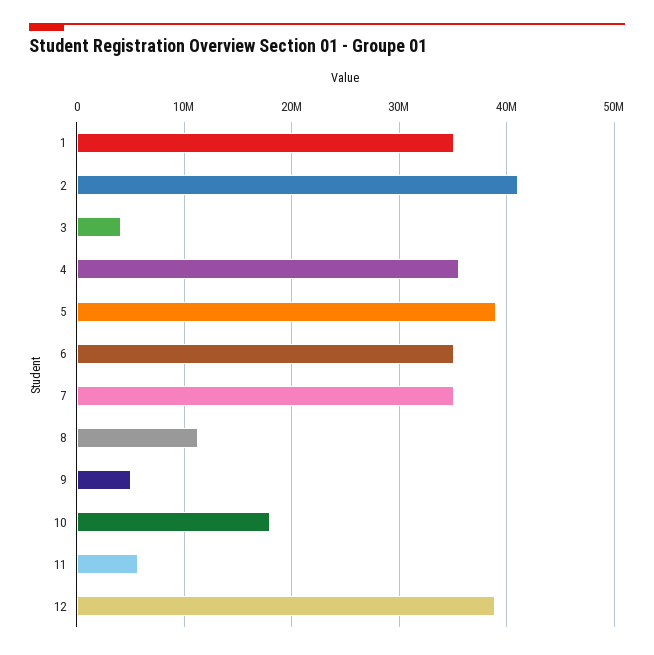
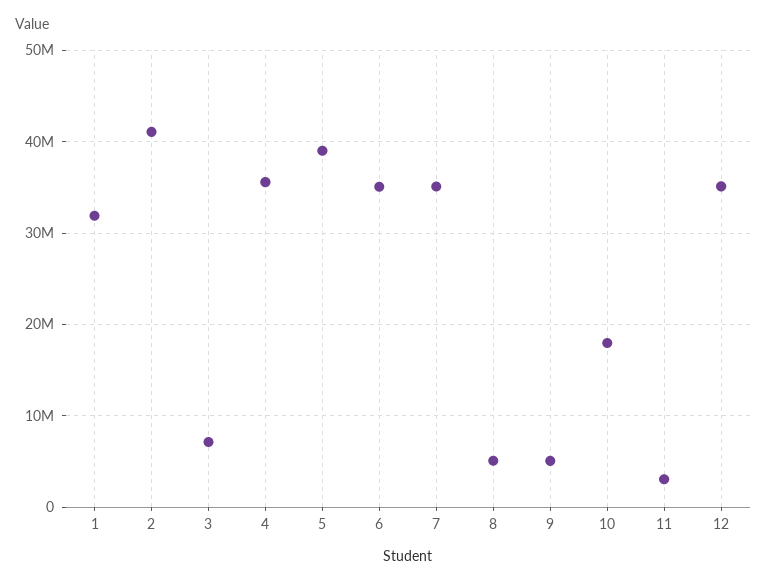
  {
-   "1": 35000000,
+   "1": 32000000,
    "2": 41000000,
-   "3": 4000000,
+   "3": 7000000,
    "4": 36000000,
    "5": 39000000,
    "6": 35000000,
    "7": 35000000,
-   "8": 11000000,
+   "8": 5000000,
    "9": 5000000,
    "10": 18000000,
-   "11": 6000000,
+   "11": 3000000,
-   "12": 39000000
+   "12": 35000000
  }

